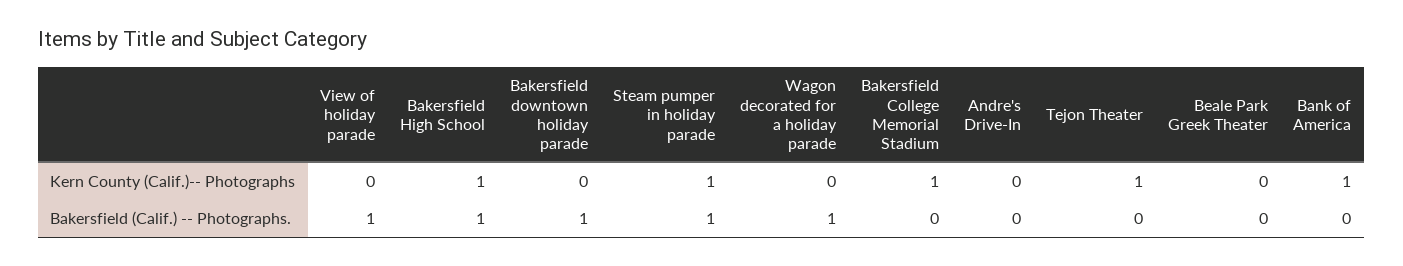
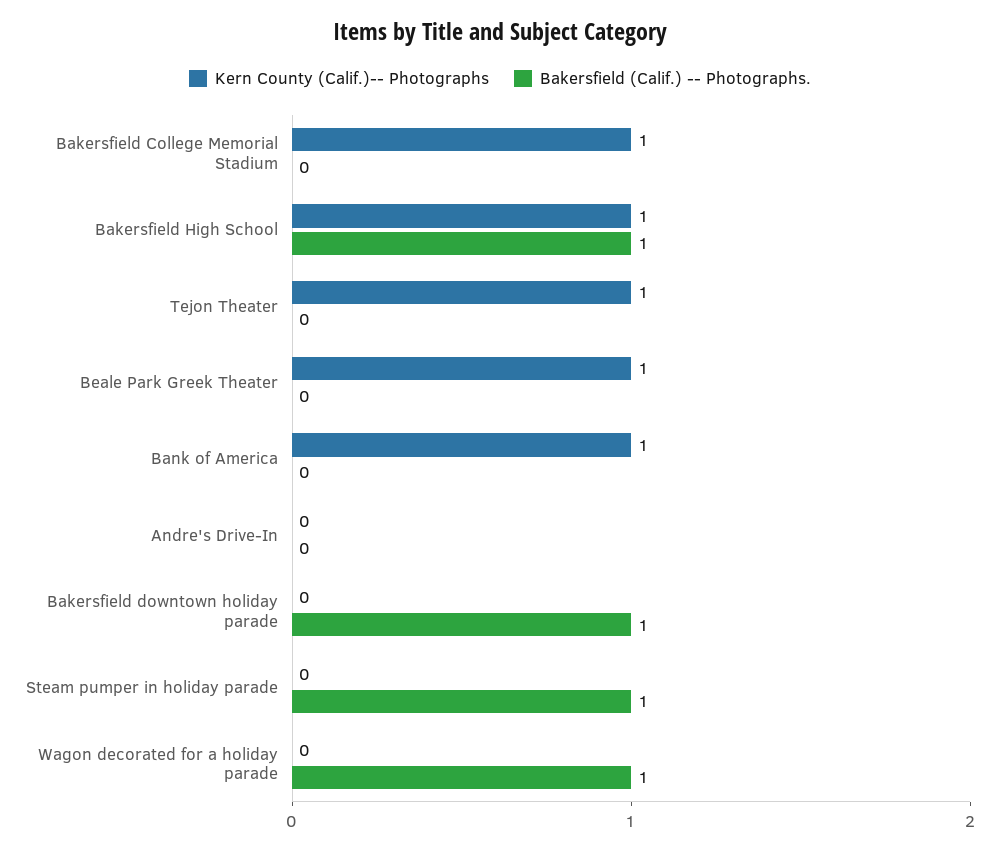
  {
    "Kern County (Calif.)-- Photographs": {
-     "View of holiday parade": 0,
      "Bakersfield High School": 1,
      "Bakersfield downtown holiday parade": 0,
-     "Steam pumper in holiday parade": 1,
+     "Steam pumper in holiday parade": 0,
      "Wagon decorated for a holiday parade": 0,
      "Bakersfield College Memorial Stadium": 1,
      "Andre's Drive-In": 0,
      "Tejon Theater": 1,
-     "Beale Park Greek Theater": 0,
+     "Beale Park Greek Theater": 1,
      "Bank of America": 1
    },
    "Bakersfield (Calif.) -- Photographs.": {
-     "View of holiday parade": 1,
      "Bakersfield High School": 1,
      "Bakersfield downtown holiday parade": 1,
      "Steam pumper in holiday parade": 1,
      "Wagon decorated for a holiday parade": 1,
      "Bakersfield College Memorial Stadium": 0,
      "Andre's Drive-In": 0,
      "Tejon Theater": 0,
      "Beale Park Greek Theater": 0,
      "Bank of America": 0
    }
  }

